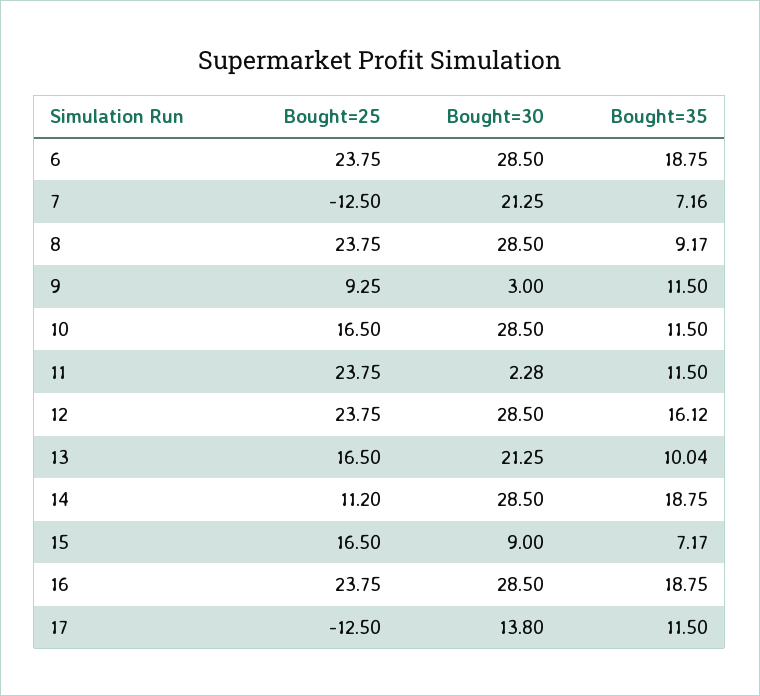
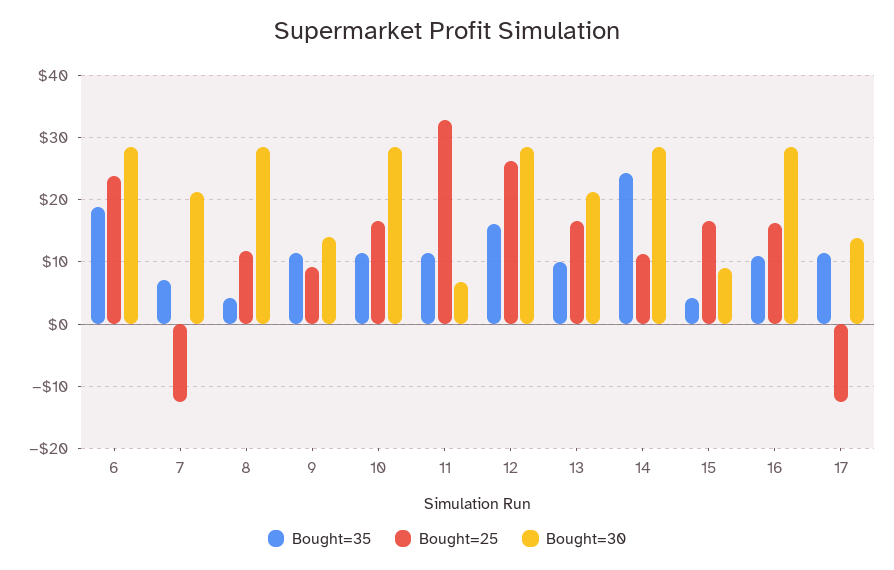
  {
    "Bought=25": {
      "6": 23.75,
      "7": -12.5,
-     "8": 23.75,
+     "8": 12,
      "9": 9.25,
      "10": 16.5,
-     "11": 23.75,
+     "11": 33,
-     "12": 23.75,
+     "12": 26,
      "13": 16.5,
      "14": 11.2,
      "15": 16.5,
-     "16": 23.75,
+     "16": 16,
      "17": -12.5
    },
    "Bought=30": {
      "6": 28.5,
      "7": 21.25,
      "8": 28.5,
-     "9": 3,
+     "9": 14,
      "10": 28.5,
-     "11": 2.28,
+     "11": 7,
      "12": 28.5,
      "13": 21.25,
      "14": 28.5,
      "15": 9,
      "16": 28.5,
      "17": 13.8
    },
    "Bought=35": {
      "6": 18.75,
      "7": 7.16,
-     "8": 9.17,
+     "8": 4,
      "9": 11.5,
      "10": 11.5,
      "11": 11.5,
      "12": 16.12,
      "13": 10.04,
-     "14": 18.75,
+     "14": 24,
-     "15": 7.17,
+     "15": 4,
-     "16": 18.75,
+     "16": 11,
      "17": 11.5
    }
  }

